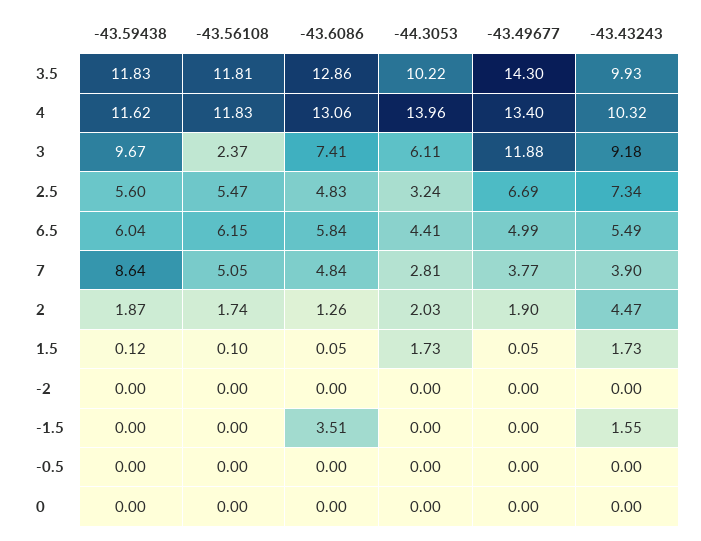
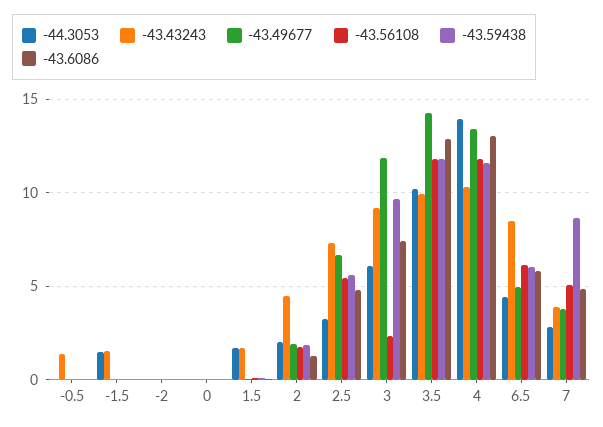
  {
    "-43.59438": {
      "3.5": 11.83,
      "4": 11.62,
      "3": 9.67,
      "2.5": 5.6,
      "6.5": 6.04,
      "7": 8.64,
      "2": 1.87,
      "1.5": 0.12,
      "-2": 0,
      "-1.5": 0,
      "-0.5": 0,
      "0": 0
    },
    "-43.56108": {
      "3.5": 11.81,
      "4": 11.83,
      "3": 2.37,
      "2.5": 5.47,
      "6.5": 6.15,
      "7": 5.05,
      "2": 1.74,
      "1.5": 0.1,
      "-2": 0,
      "-1.5": 0,
      "-0.5": 0,
      "0": 0
    },
    "-43.6086": {
      "3.5": 12.86,
      "4": 13.06,
      "3": 7.41,
      "2.5": 4.83,
      "6.5": 5.84,
      "7": 4.84,
      "2": 1.26,
      "1.5": 0.05,
      "-2": 0,
-     "-1.5": 3.51,
+     "-1.5": 0,
      "-0.5": 0,
      "0": 0
    },
    "-44.3053": {
      "3.5": 10.22,
      "4": 13.96,
      "3": 6.11,
      "2.5": 3.24,
      "6.5": 4.41,
      "7": 2.81,
      "2": 2.03,
      "1.5": 1.73,
      "-2": 0,
-     "-1.5": 0,
+     "-1.5": 1.5,
      "-0.5": 0,
      "0": 0
    },
    "-43.49677": {
      "3.5": 14.3,
      "4": 13.4,
      "3": 11.88,
      "2.5": 6.69,
      "6.5": 4.99,
      "7": 3.77,
      "2": 1.9,
      "1.5": 0.05,
      "-2": 0,
      "-1.5": 0,
      "-0.5": 0,
      "0": 0
    },
    "-43.43243": {
      "3.5": 9.93,
      "4": 10.32,
      "3": 9.18,
      "2.5": 7.34,
-     "6.5": 5.49,
+     "6.5": 8.5,
      "7": 3.9,
      "2": 4.47,
      "1.5": 1.73,
      "-2": 0,
      "-1.5": 1.55,
-     "-0.5": 0,
+     "-0.5": 1.5,
      "0": 0
    }
  }

